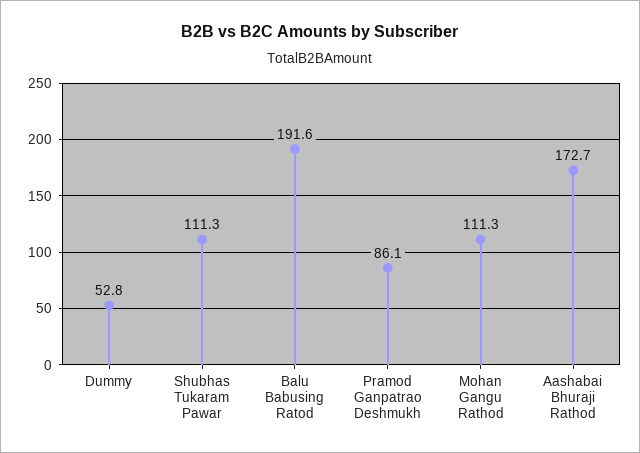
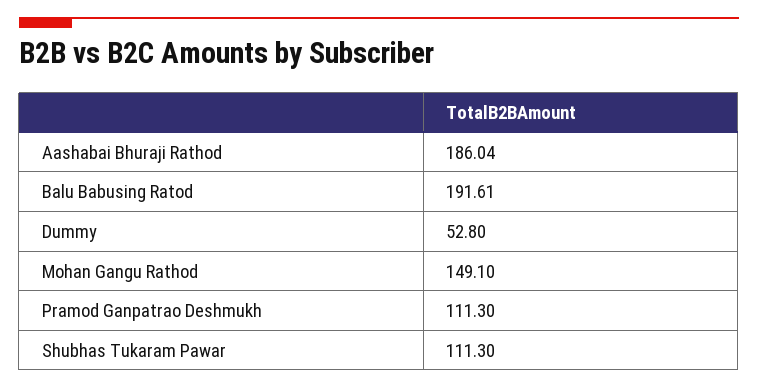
  {
    "Dummy": 52.8,
    "Shubhas Tukaram Pawar": 111.3,
    "Balu Babusing Ratod": 191.61,
-   "Pramod Ganpatrao Deshmukh": 86.1,
+   "Pramod Ganpatrao Deshmukh": 111.3,
-   "Mohan Gangu Rathod": 111.3,
+   "Mohan Gangu Rathod": 149.1,
-   "Aashabai Bhuraji Rathod": 172.7
+   "Aashabai Bhuraji Rathod": 186.04
  }

